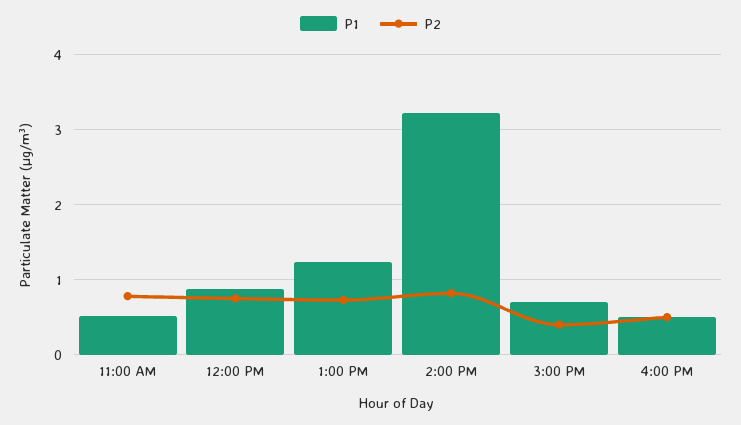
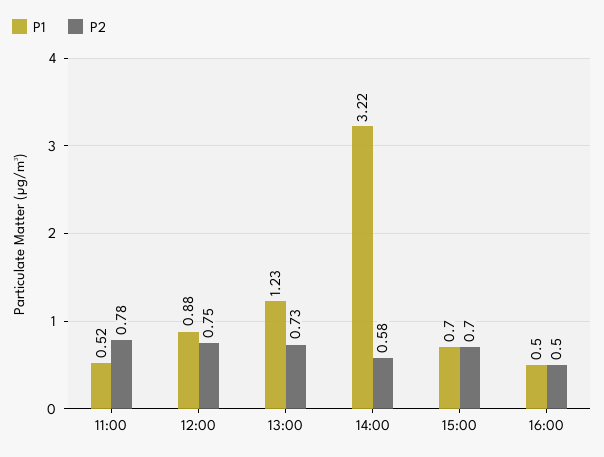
  {
    "P1": {
      "11:00 AM": 0.52,
      "12:00 PM": 0.88,
      "1:00 PM": 1.23,
      "2:00 PM": 3.22,
      "3:00 PM": 0.7,
      "4:00 PM": 0.5
    },
    "P2": {
      "11:00 AM": 0.78,
      "12:00 PM": 0.75,
      "1:00 PM": 0.73,
-     "2:00 PM": 0.8,
+     "2:00 PM": 0.58,
-     "3:00 PM": 0.4,
+     "3:00 PM": 0.7,
      "4:00 PM": 0.5
    }
  }

